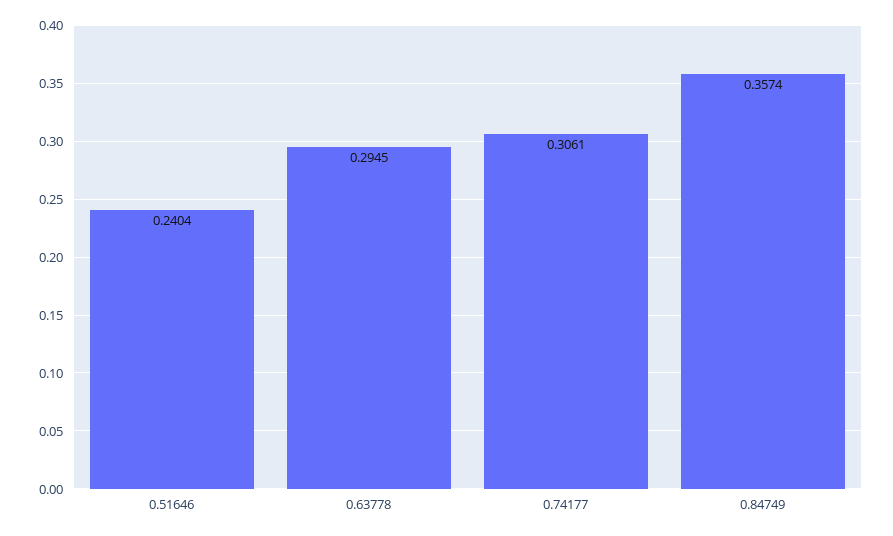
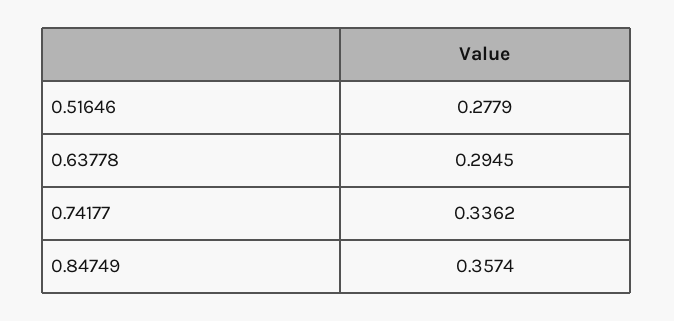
  {
-   "0.51646": 0.2404,
+   "0.51646": 0.2779,
    "0.63778": 0.2945,
-   "0.74177": 0.3061,
+   "0.74177": 0.3362,
    "0.84749": 0.3574
  }

